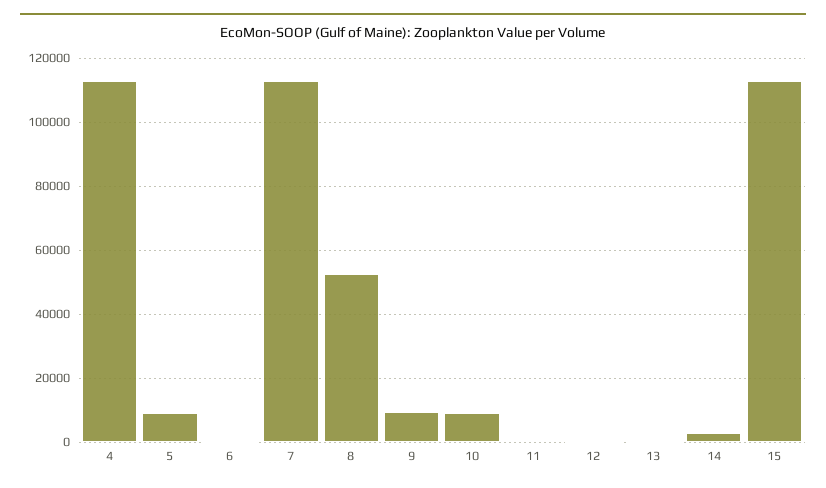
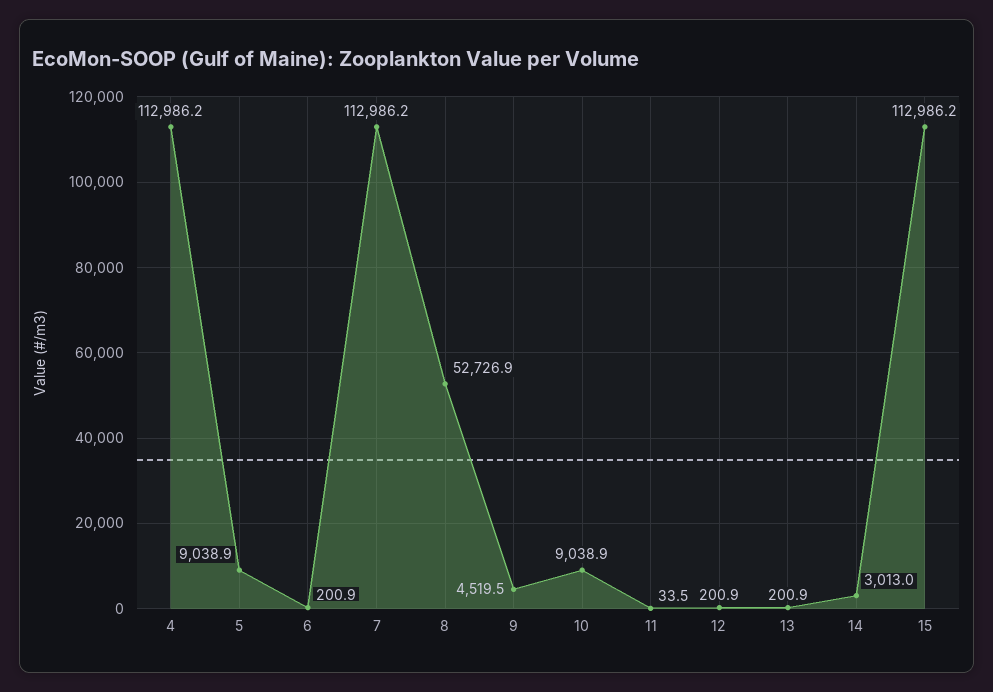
  {
    "4": 112986.2,
    "5": 9038.9,
    "6": 200.9,
    "7": 112986.2,
    "8": 52726.9,
-   "9": 10000,
+   "9": 4519.5,
    "10": 9038.9,
    "11": 33.5,
    "12": 200.9,
    "13": 200.9,
    "14": 3013,
    "15": 112986.2
  }

